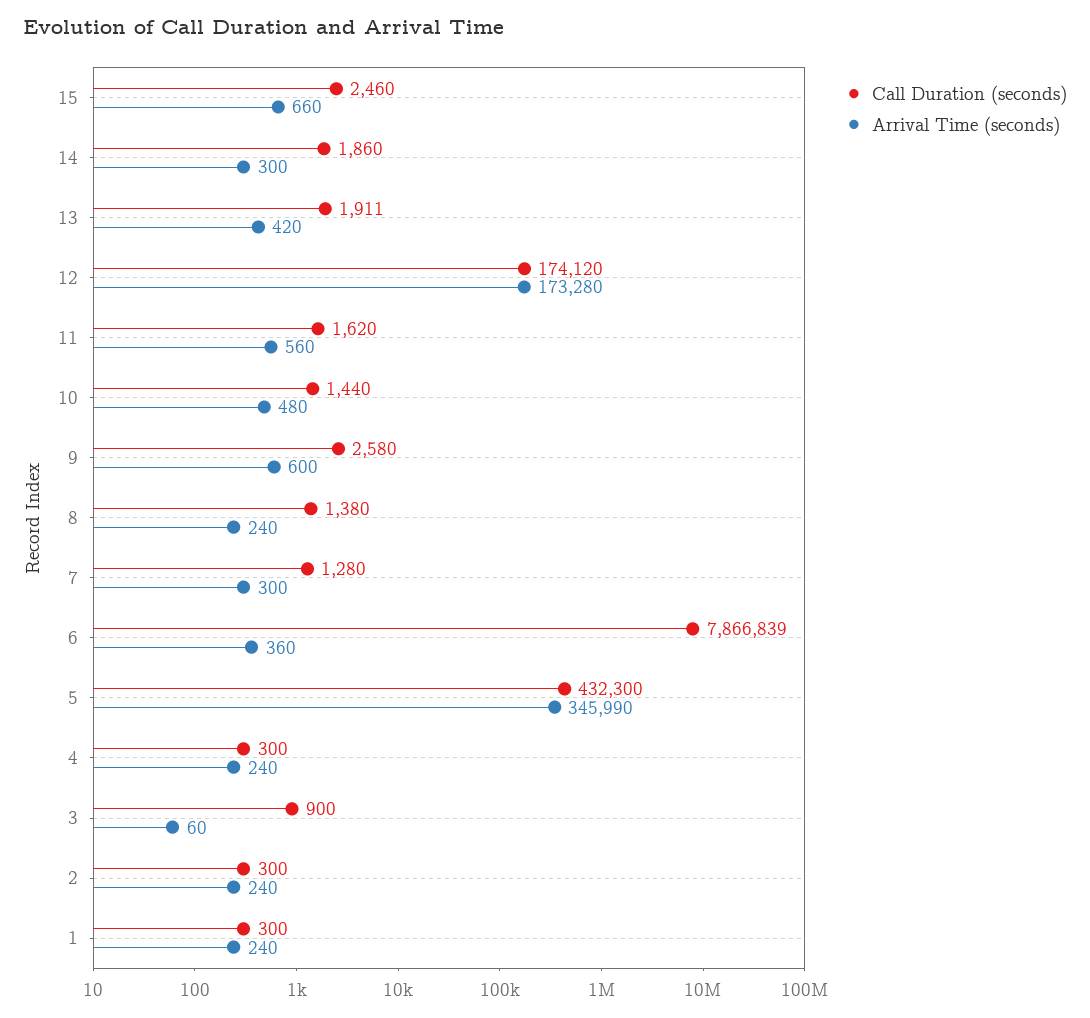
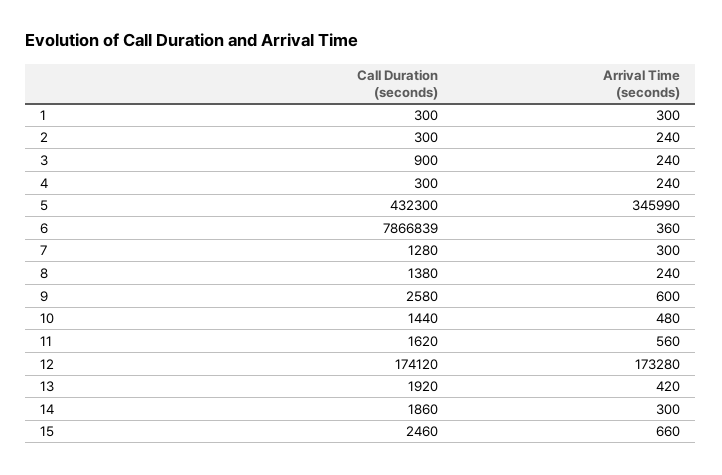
  {
    "Call Duration (seconds)": {
      "15": 2460,
      "14": 1860,
-     "13": 1911,
+     "13": 1920,
      "12": 174120,
      "11": 1620,
      "10": 1440,
      "9": 2580,
      "8": 1380,
      "7": 1280,
      "6": 7866839,
      "5": 432300,
      "4": 300,
      "3": 900,
      "2": 300,
      "1": 300
    },
    "Arrival Time (seconds)": {
      "15": 660,
      "14": 300,
      "13": 420,
      "12": 173280,
      "11": 560,
      "10": 480,
      "9": 600,
      "8": 240,
      "7": 300,
      "6": 360,
      "5": 345990,
      "4": 240,
-     "3": 60,
+     "3": 240,
      "2": 240,
-     "1": 240
+     "1": 300
    }
  }

